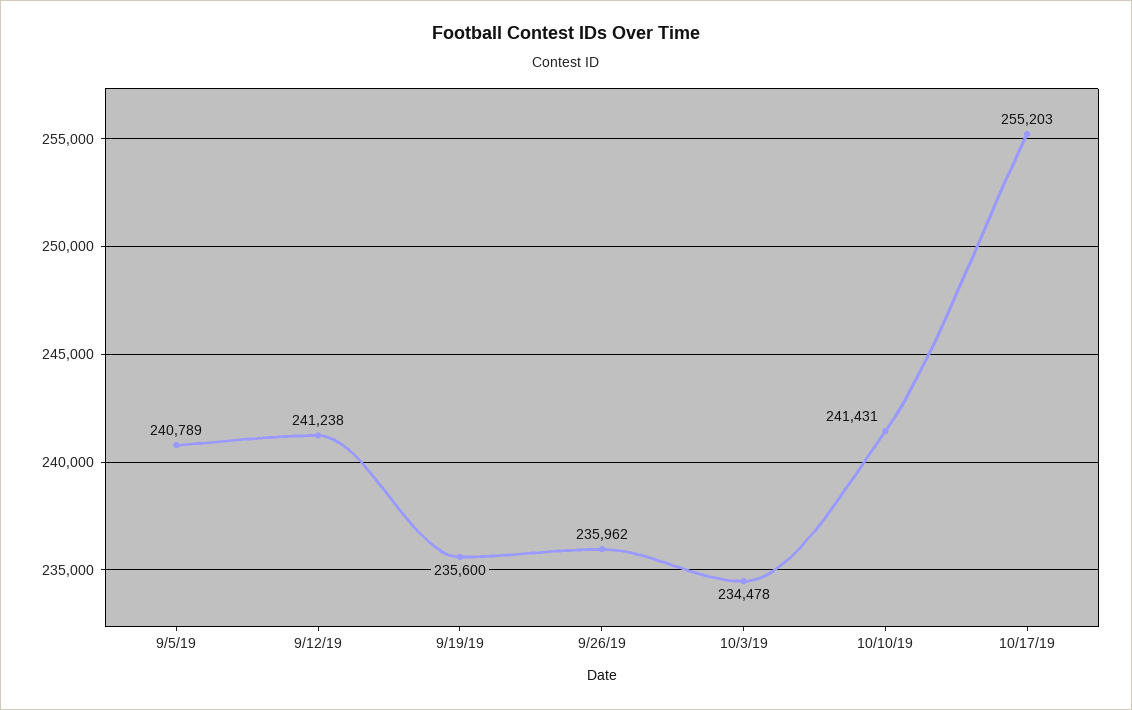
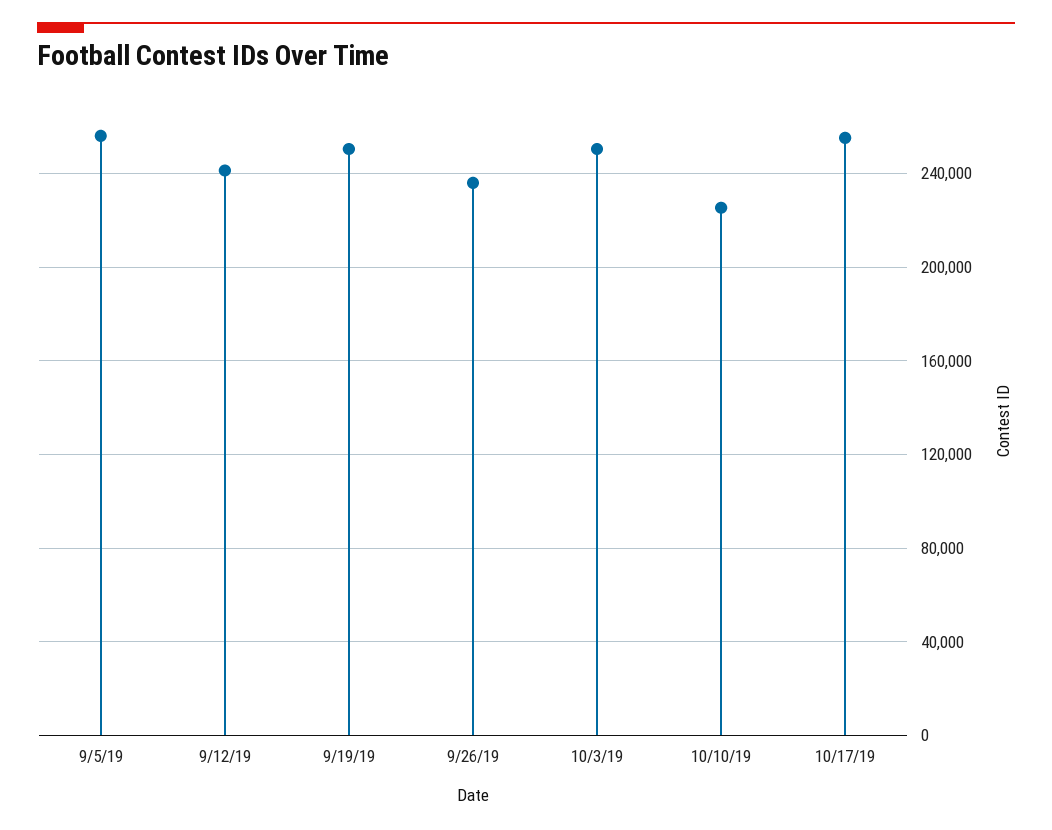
  {
-   "9/5/19": 240789,
+   "9/5/19": 255000,
    "9/12/19": 241238,
-   "9/19/19": 235600,
+   "9/19/19": 250000,
    "9/26/19": 235962,
-   "10/3/19": 234478,
+   "10/3/19": 250000,
-   "10/10/19": 241431,
+   "10/10/19": 225000,
    "10/17/19": 255203
  }

